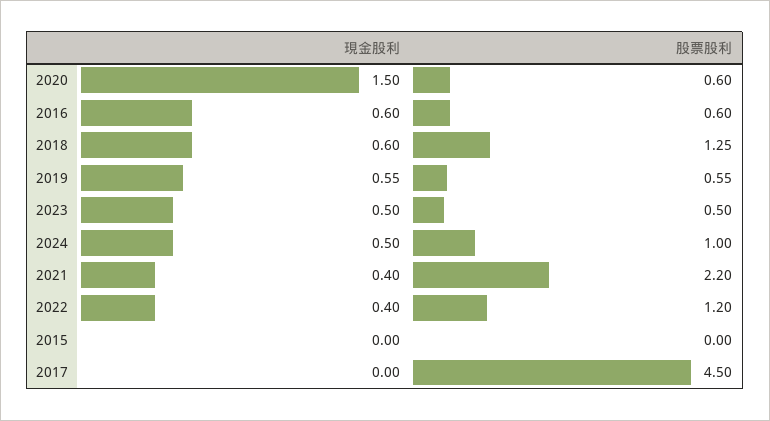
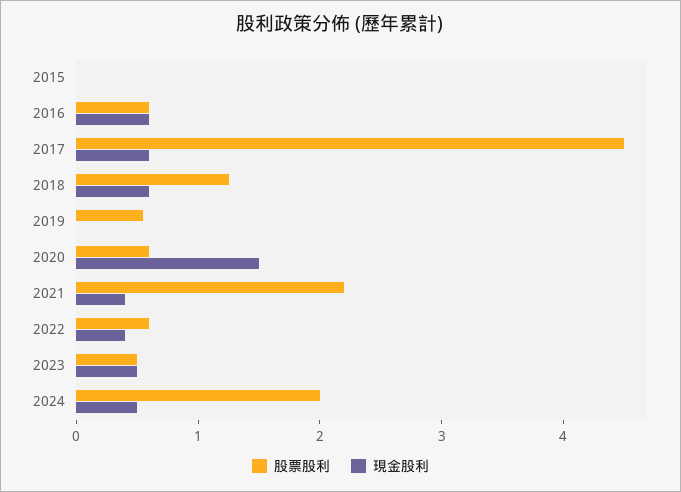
  {
    "現金股利": {
      "2020": 1.5,
      "2016": 0.6,
      "2018": 0.6,
-     "2019": 0.55,
+     "2019": 0,
      "2023": 0.5,
      "2024": 0.5,
      "2021": 0.4,
      "2022": 0.4,
      "2015": 0,
-     "2017": 0
+     "2017": 0.6
    },
    "股票股利": {
      "2020": 0.6,
      "2016": 0.6,
      "2018": 1.25,
      "2019": 0.55,
      "2023": 0.5,
-     "2024": 1,
+     "2024": 2,
      "2021": 2.2,
-     "2022": 1.2,
+     "2022": 0.6,
      "2015": 0,
      "2017": 4.5
    }
  }

